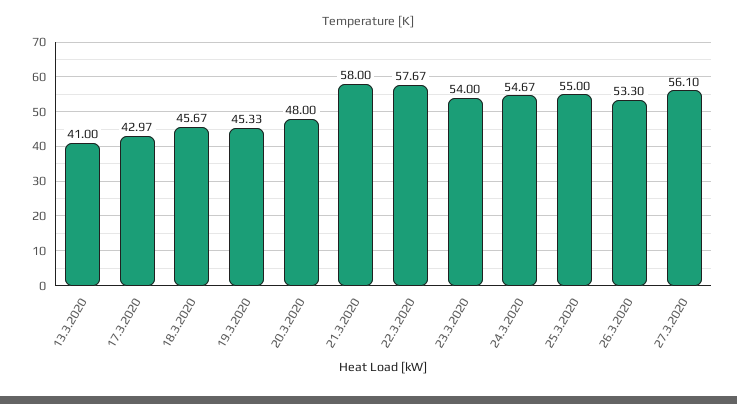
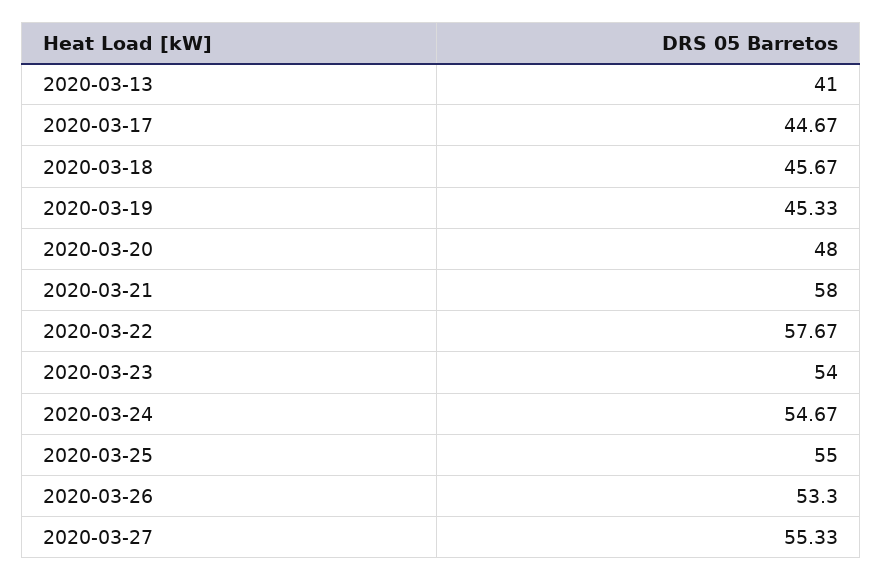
  {
    "13.3.2020": 41,
-   "17.3.2020": 42.97,
+   "17.3.2020": 44.67,
    "18.3.2020": 45.67,
    "19.3.2020": 45.33,
    "20.3.2020": 48,
    "21.3.2020": 58,
    "22.3.2020": 57.67,
    "23.3.2020": 54,
    "24.3.2020": 54.67,
    "25.3.2020": 55,
    "26.3.2020": 53.3,
-   "27.3.2020": 56.1
+   "27.3.2020": 55.33
  }

